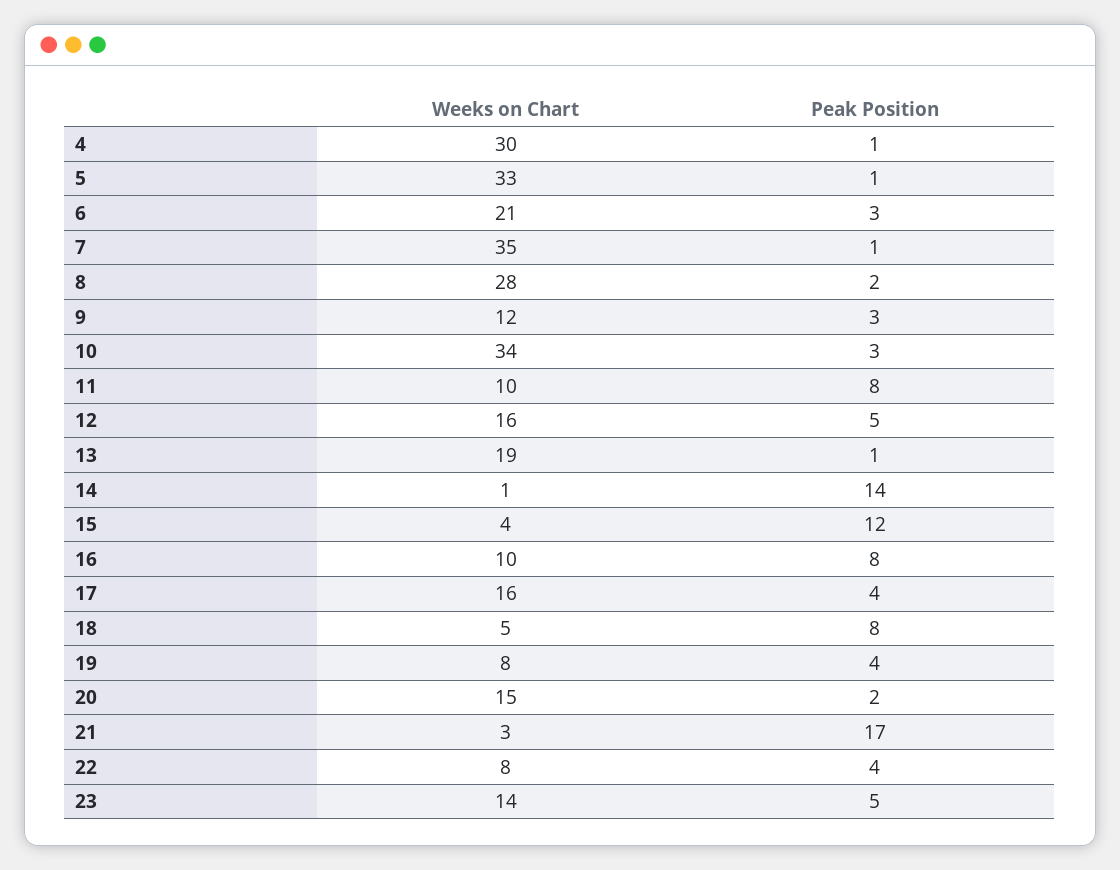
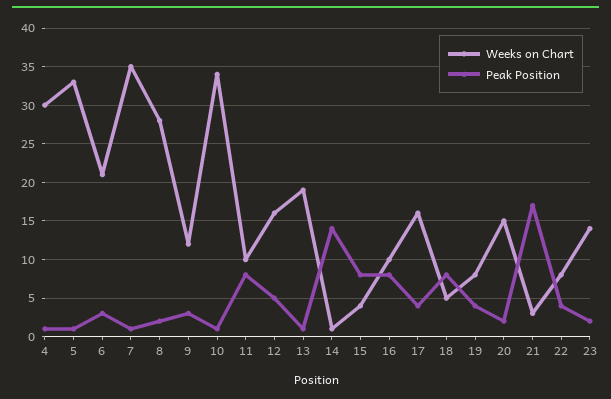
  {
    "Weeks on Chart": {
      "4": 30,
      "5": 33,
      "6": 21,
      "7": 35,
      "8": 28,
      "9": 12,
      "10": 34,
      "11": 10,
      "12": 16,
      "13": 19,
      "14": 1,
      "15": 4,
      "16": 10,
      "17": 16,
      "18": 5,
      "19": 8,
      "20": 15,
      "21": 3,
      "22": 8,
      "23": 14
    },
    "Peak Position": {
      "4": 1,
      "5": 1,
      "6": 3,
      "7": 1,
      "8": 2,
      "9": 3,
-     "10": 3,
+     "10": 1,
      "11": 8,
      "12": 5,
      "13": 1,
      "14": 14,
-     "15": 12,
+     "15": 8,
      "16": 8,
      "17": 4,
      "18": 8,
      "19": 4,
      "20": 2,
      "21": 17,
      "22": 4,
-     "23": 5
+     "23": 2
    }
  }

